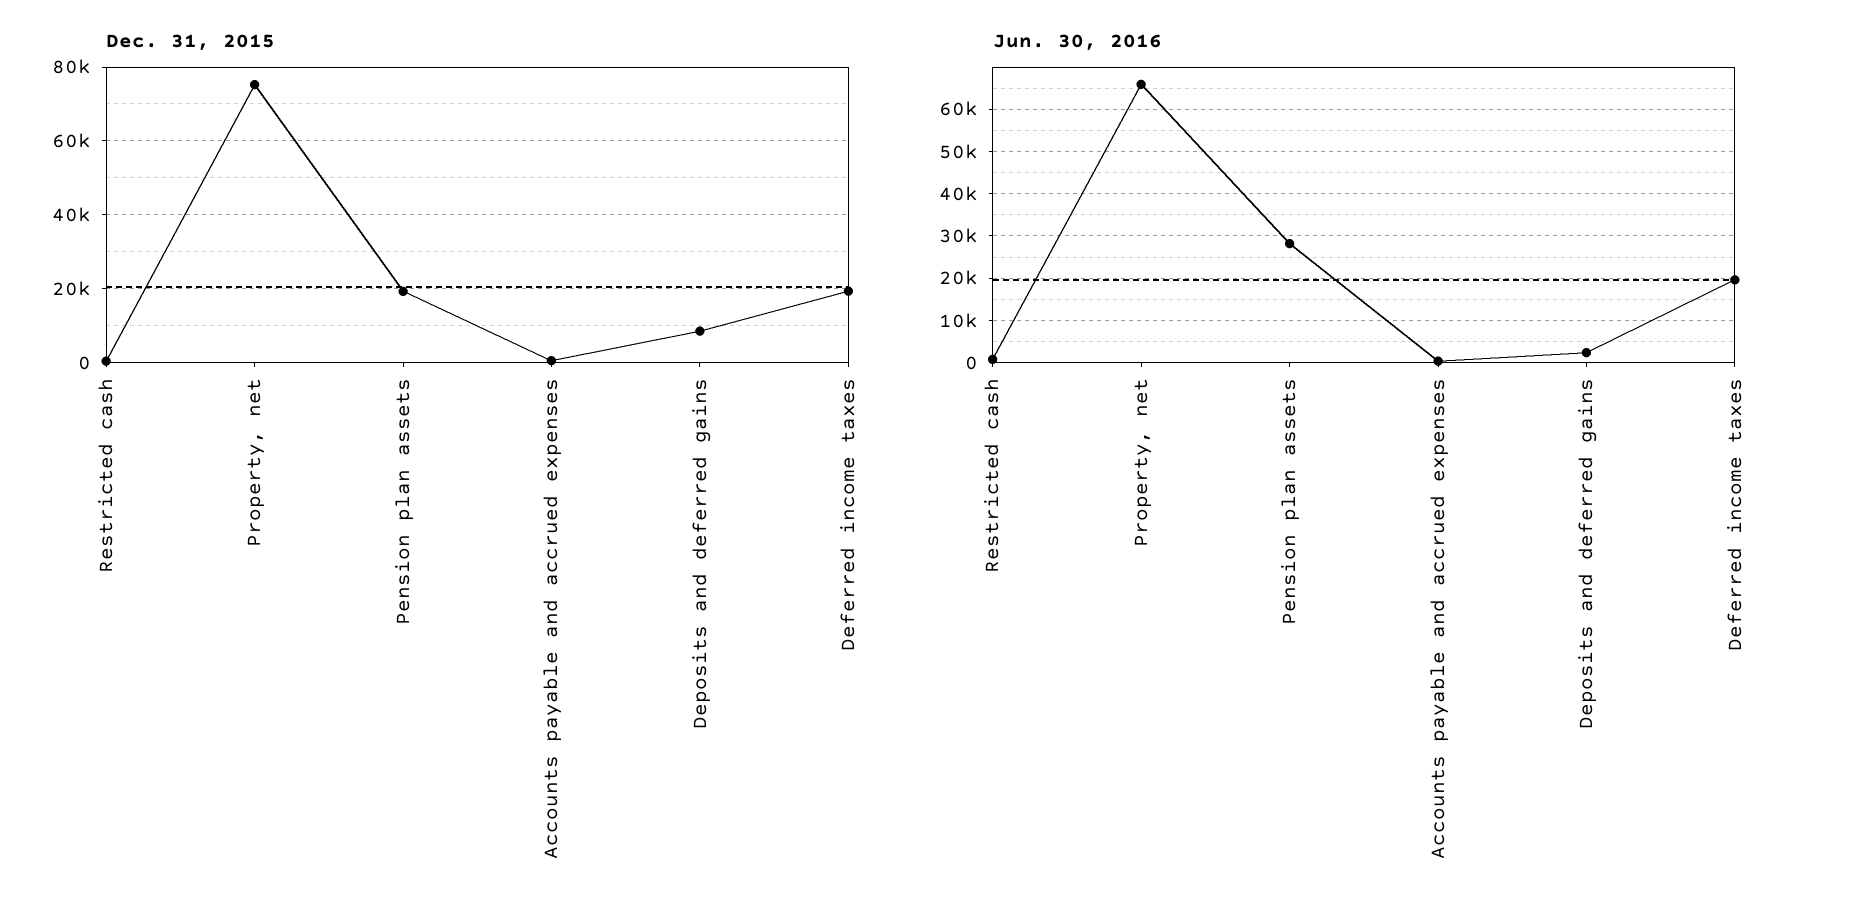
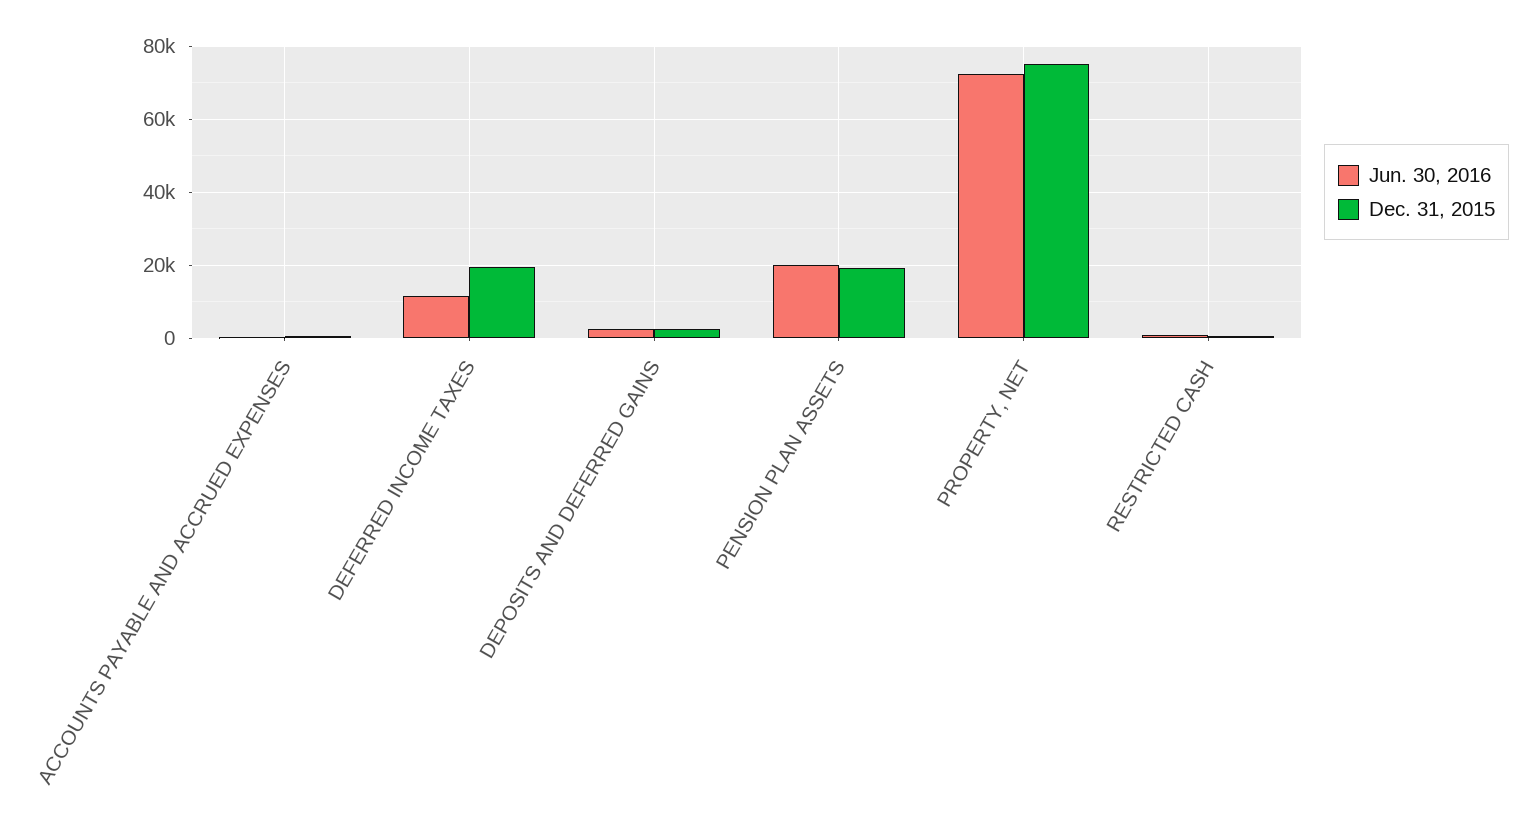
  {
    "Dec. 31, 2015": {
      "Restricted cash": 0,
      "Property, net": 76000,
      "Pension plan assets": 20000,
      "Accounts payable and accrued expenses": 0,
-     "Deposits and deferred gains": 8000,
+     "Deposits and deferred gains": 2000,
      "Deferred income taxes": 20000
    },
    "Jun. 30, 2016": {
      "Restricted cash": 0,
-     "Property, net": 66000,
+     "Property, net": 72000,
-     "Pension plan assets": 28000,
+     "Pension plan assets": 20000,
      "Accounts payable and accrued expenses": 0,
      "Deposits and deferred gains": 2000,
-     "Deferred income taxes": 20000
+     "Deferred income taxes": 12000
    }
  }

